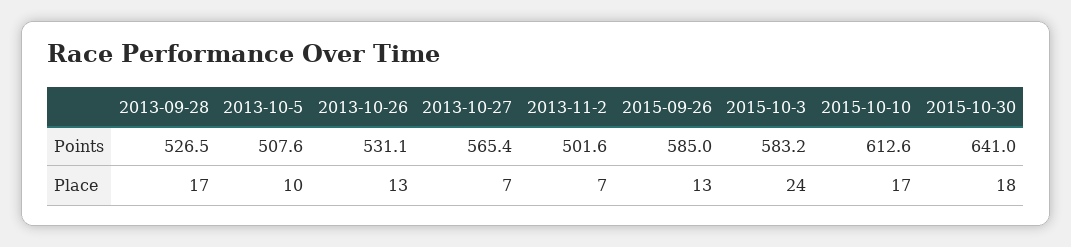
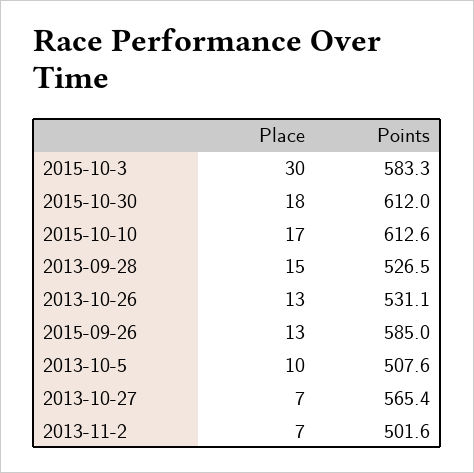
  {
    "2013-09-28": {
      "Points": 526.5,
-     "Place": 17
+     "Place": 15
    },
    "2013-10-5": {
      "Points": 507.6,
      "Place": 10
    },
    "2013-10-26": {
      "Points": 531.1,
      "Place": 13
    },
    "2013-10-27": {
      "Points": 565.4,
      "Place": 7
    },
    "2013-11-2": {
      "Points": 501.6,
      "Place": 7
    },
    "2015-09-26": {
      "Points": 585,
      "Place": 13
    },
    "2015-10-3": {
-     "Points": 583.2,
+     "Points": 583.3,
-     "Place": 24
+     "Place": 30
    },
    "2015-10-10": {
      "Points": 612.6,
      "Place": 17
    },
    "2015-10-30": {
-     "Points": 641,
+     "Points": 612,
      "Place": 18
    }
  }

